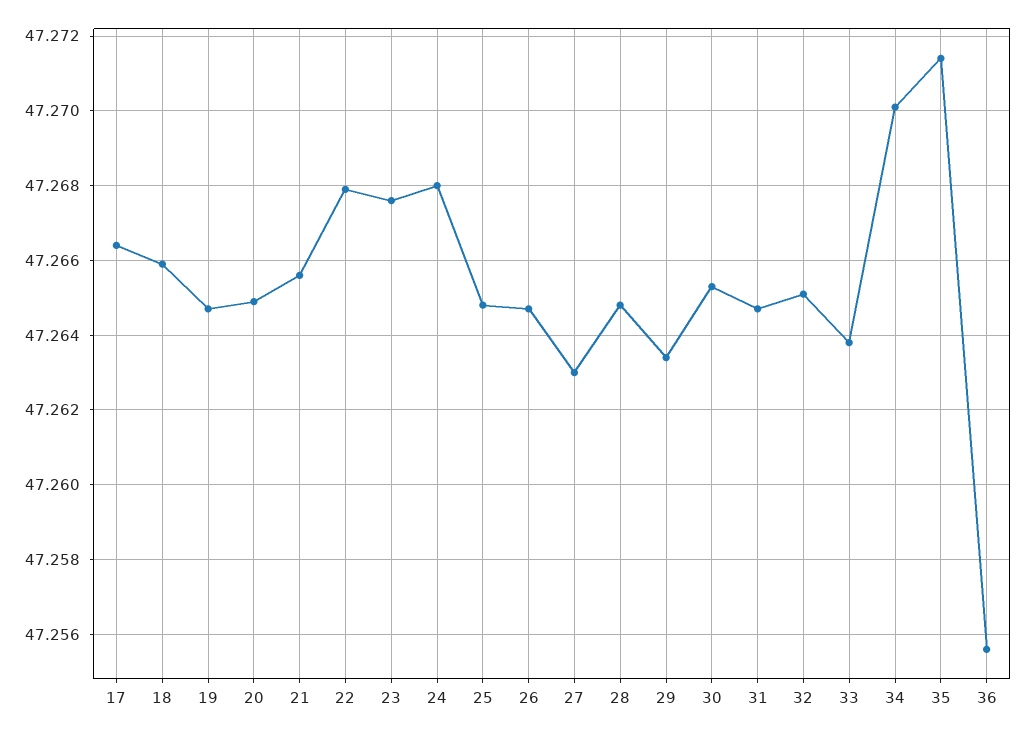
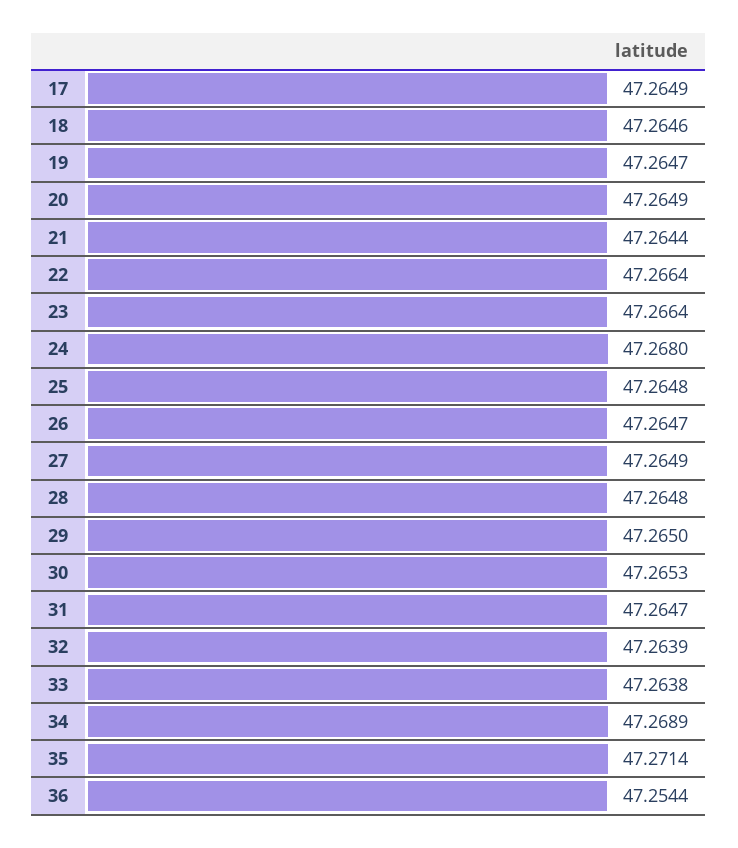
  {
-   "17": 47.2665,
+   "17": 47.2649,
-   "18": 47.266,
+   "18": 47.2646,
    "19": 47.2647,
    "20": 47.2649,
-   "21": 47.2655,
+   "21": 47.2644,
-   "22": 47.268,
+   "22": 47.2664,
-   "23": 47.2675,
+   "23": 47.2664,
    "24": 47.268,
    "25": 47.2648,
    "26": 47.2647,
-   "27": 47.263,
+   "27": 47.2649,
    "28": 47.2648,
-   "29": 47.2635,
+   "29": 47.265,
    "30": 47.2653,
    "31": 47.2647,
-   "32": 47.265,
+   "32": 47.2639,
    "33": 47.2638,
-   "34": 47.27,
+   "34": 47.2689,
    "35": 47.2714,
-   "36": 47.2555
+   "36": 47.2544
  }

